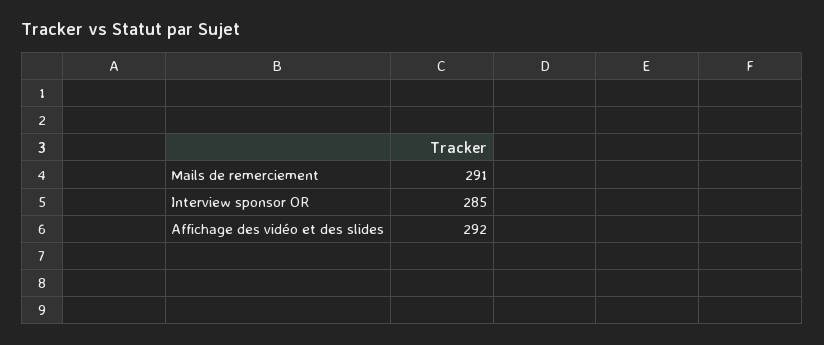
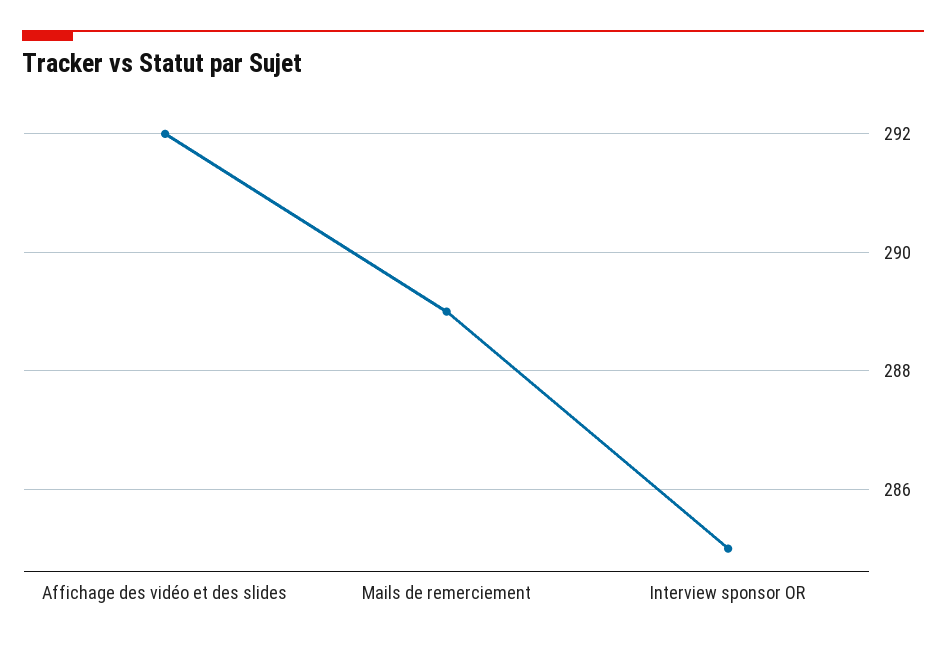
  {
-   "Mails de remerciement": 291,
+   "Mails de remerciement": 289,
    "Interview sponsor OR": 285,
    "Affichage des vidéo et des slides": 292
  }

